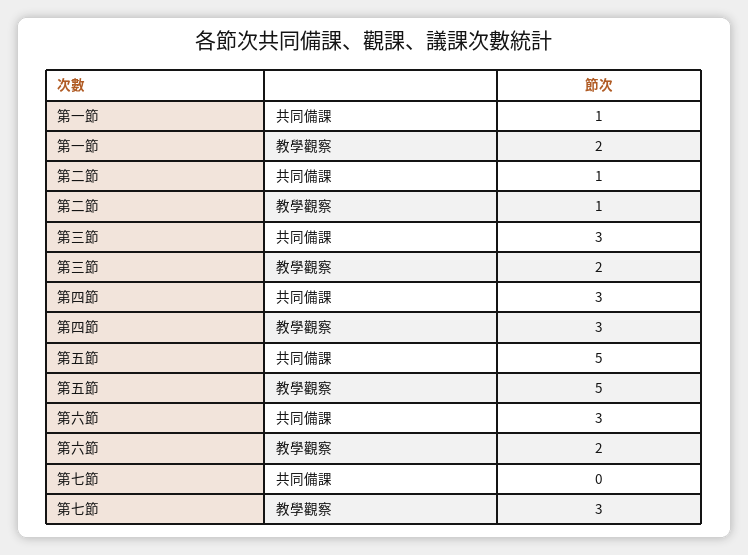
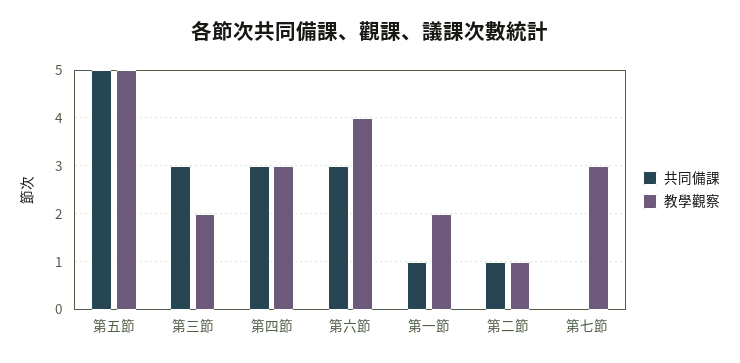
  {
    "共同備課": {
      "第一節": 1,
      "第二節": 1,
      "第三節": 3,
      "第四節": 3,
      "第五節": 5,
      "第六節": 3,
      "第七節": 0
    },
    "教學觀察": {
      "第一節": 2,
      "第二節": 1,
      "第三節": 2,
      "第四節": 3,
      "第五節": 5,
-     "第六節": 2,
+     "第六節": 4,
      "第七節": 3
    }
  }

